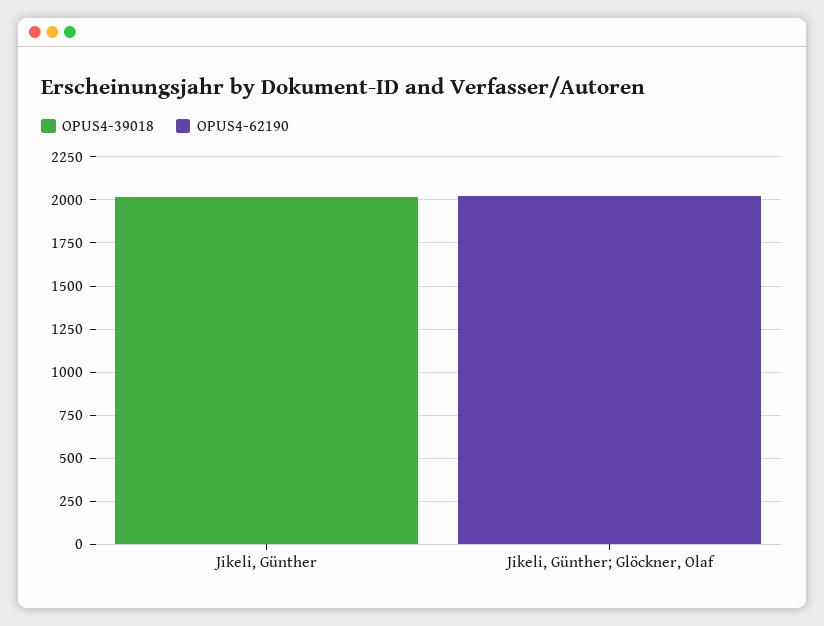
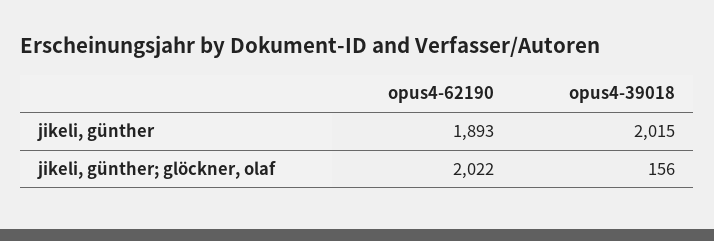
  {
    "OPUS4-39018": {
      "Jikeli, Günther": 2015,
-     "Jikeli, Günther; Glöckner, Olaf": 0
+     "Jikeli, Günther; Glöckner, Olaf": 156
    },
    "OPUS4-62190": {
-     "Jikeli, Günther": 0,
+     "Jikeli, Günther": 1893,
      "Jikeli, Günther; Glöckner, Olaf": 2022
    }
  }

